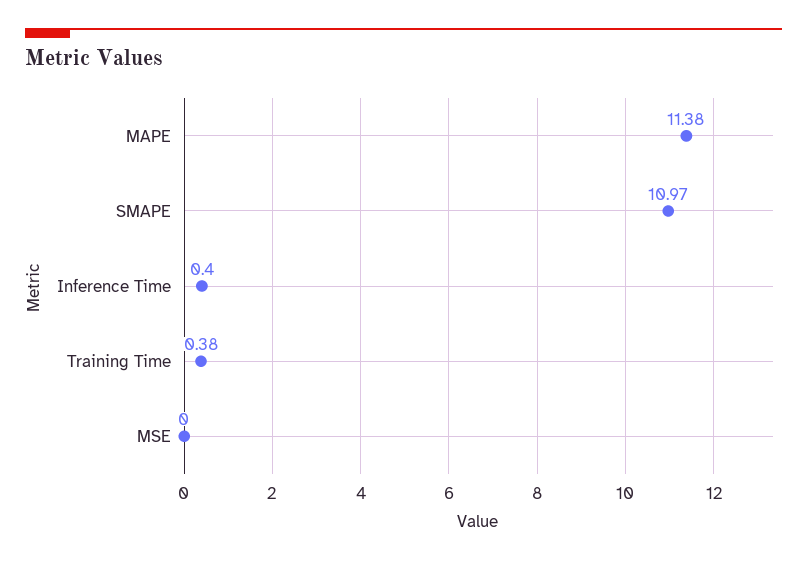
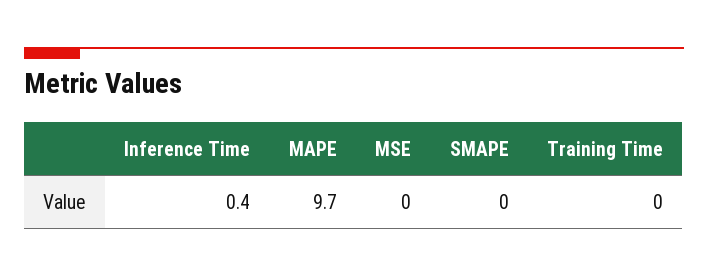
  {
-   "MAPE": 11.38,
+   "MAPE": 9.7,
-   "SMAPE": 10.97,
+   "SMAPE": 0,
    "Inference Time": 0.4,
-   "Training Time": 0.38,
+   "Training Time": 0,
    "MSE": 0
  }

